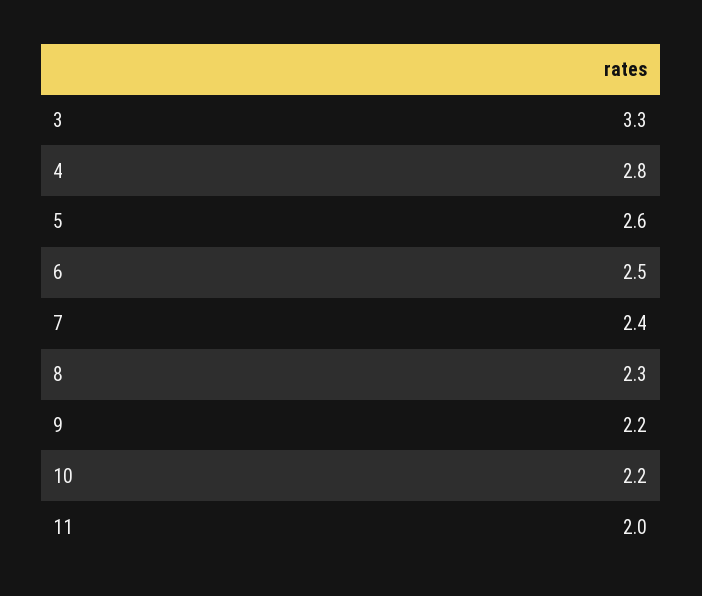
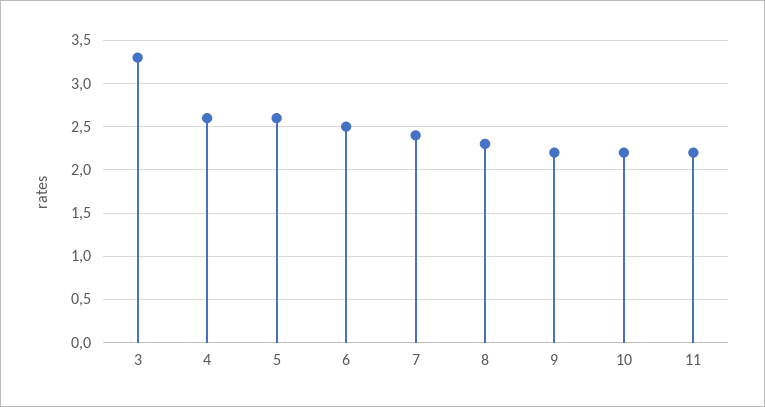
  {
    "3": 3.3,
-   "4": 2.8,
+   "4": 2.6,
    "5": 2.6,
    "6": 2.5,
    "7": 2.4,
    "8": 2.3,
    "9": 2.2,
    "10": 2.2,
-   "11": 2
+   "11": 2.2
  }

